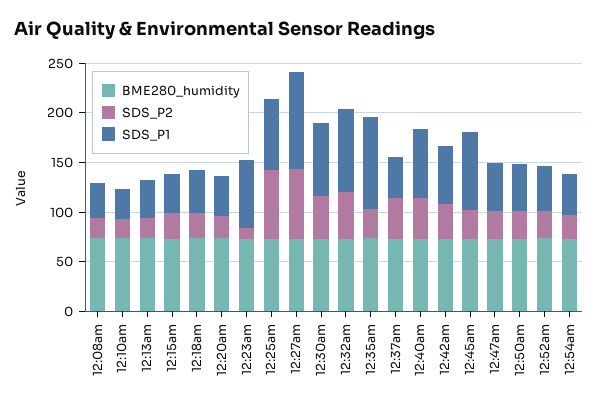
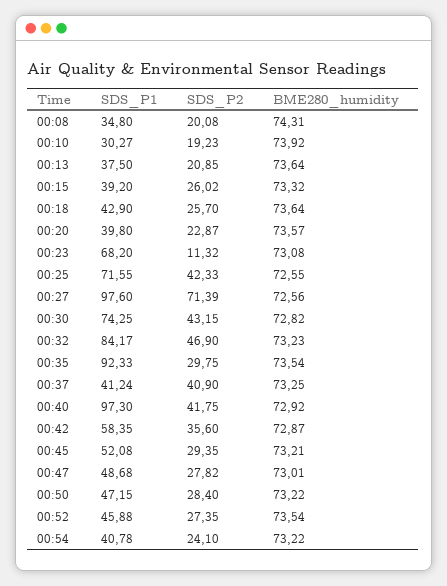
  {
    "BME280_humidity": {
      "12:08am": 74.31,
      "12:10am": 73.92,
      "12:13am": 73.64,
      "12:15am": 73.32,
      "12:18am": 73.64,
      "12:20am": 73.57,
      "12:23am": 73.08,
      "12:25am": 72.55,
      "12:27am": 72.56,
      "12:30am": 72.82,
      "12:32am": 73.23,
      "12:35am": 73.54,
      "12:37am": 73.25,
      "12:40am": 72.92,
      "12:42am": 72.87,
      "12:45am": 73.21,
      "12:47am": 73.01,
      "12:50am": 73.22,
      "12:52am": 73.54,
      "12:54am": 73.22
    },
    "SDS_P2": {
      "12:08am": 20.08,
      "12:10am": 19.23,
      "12:13am": 20.85,
      "12:15am": 26.02,
      "12:18am": 25.7,
      "12:20am": 22.87,
      "12:23am": 11.32,
-     "12:25am": 70,
+     "12:25am": 42.33,
      "12:27am": 71.39,
      "12:30am": 43.15,
      "12:32am": 46.9,
      "12:35am": 29.75,
      "12:37am": 40.9,
      "12:40am": 41.75,
      "12:42am": 35.6,
      "12:45am": 29.35,
      "12:47am": 27.82,
      "12:50am": 28.4,
      "12:52am": 27.35,
      "12:54am": 24.1
    },
    "SDS_P1": {
      "12:08am": 34.8,
      "12:10am": 30.27,
      "12:13am": 37.5,
      "12:15am": 39.2,
      "12:18am": 42.9,
      "12:20am": 39.8,
      "12:23am": 68.2,
      "12:25am": 71.55,
      "12:27am": 97.6,
      "12:30am": 74.25,
      "12:32am": 84.17,
      "12:35am": 92.33,
      "12:37am": 41.24,
-     "12:40am": 70,
+     "12:40am": 97.3,
      "12:42am": 58.35,
-     "12:45am": 80,
+     "12:45am": 52.08,
      "12:47am": 48.68,
      "12:50am": 47.15,
      "12:52am": 45.88,
      "12:54am": 40.78
    }
  }

